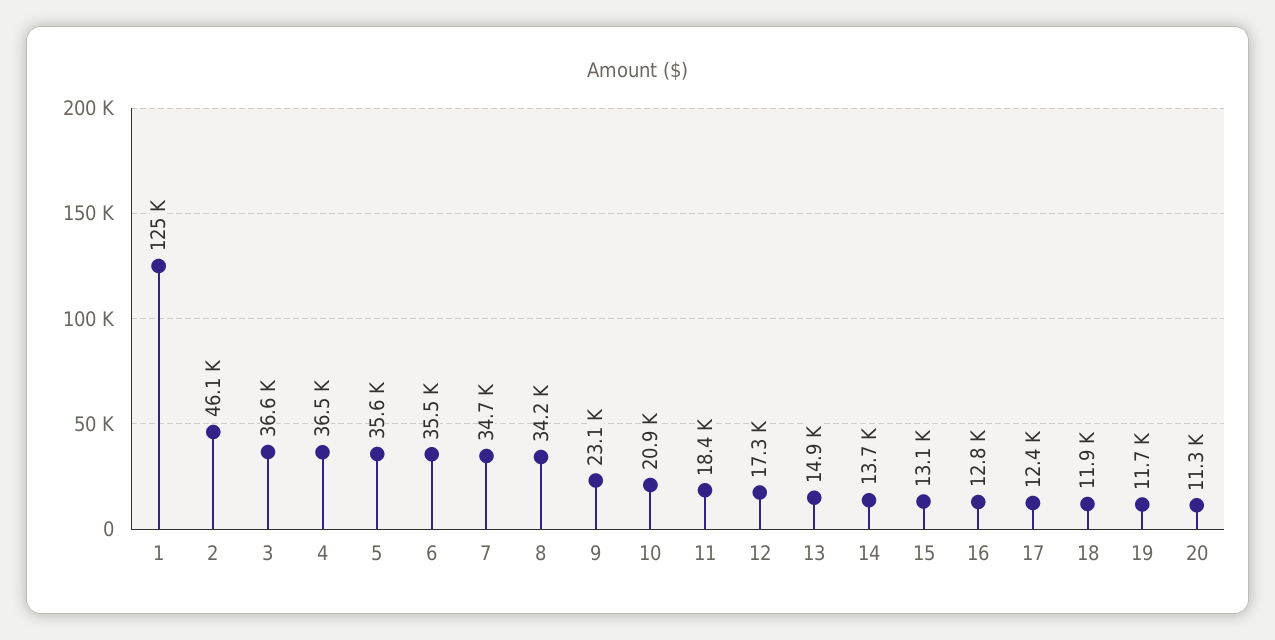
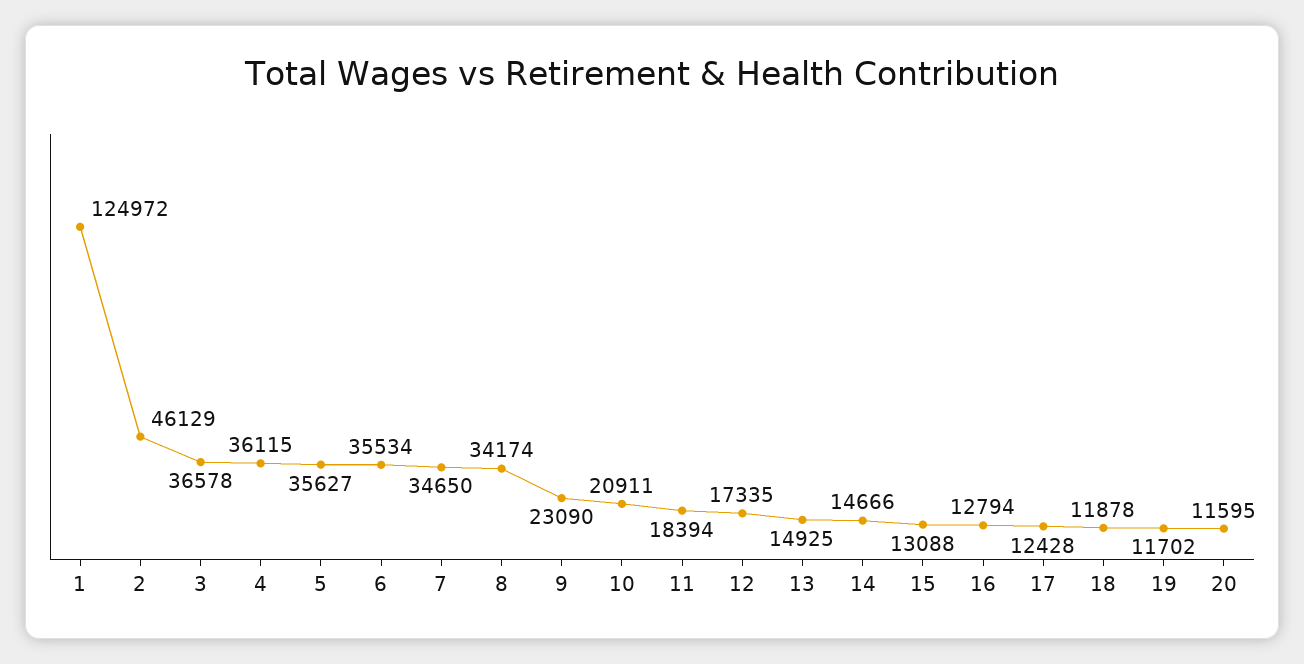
  {
    "1": 124972,
    "2": 46129,
    "3": 36578,
-   "4": 36500,
+   "4": 36115,
    "5": 35627,
    "6": 35534,
    "7": 34650,
    "8": 34174,
    "9": 23090,
    "10": 20911,
    "11": 18394,
    "12": 17335,
    "13": 14925,
-   "14": 13700,
+   "14": 14666,
    "15": 13088,
    "16": 12794,
    "17": 12428,
    "18": 11878,
    "19": 11702,
-   "20": 11300
+   "20": 11595
  }

